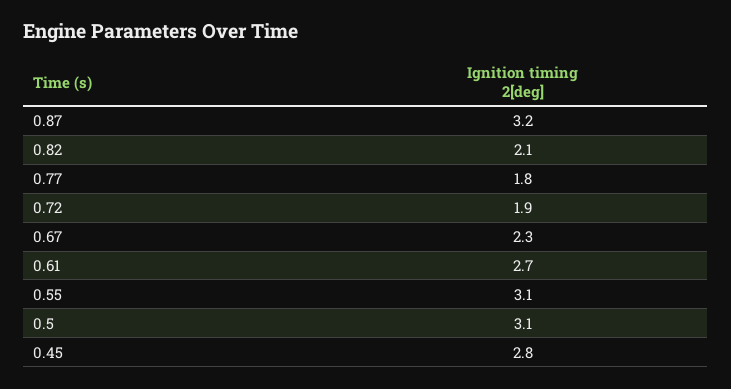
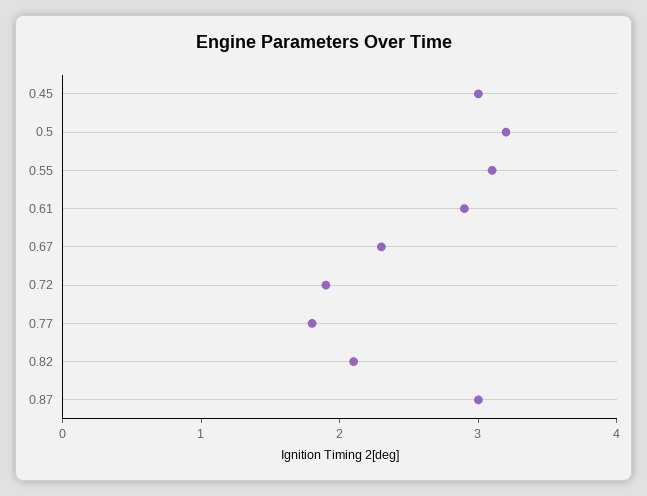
  {
-   "0.87": 3.2,
+   "0.87": 3,
    "0.82": 2.1,
    "0.77": 1.8,
    "0.72": 1.9,
    "0.67": 2.3,
-   "0.61": 2.7,
+   "0.61": 2.9,
    "0.55": 3.1,
-   "0.5": 3.1,
+   "0.5": 3.2,
-   "0.45": 2.8
+   "0.45": 3
  }

